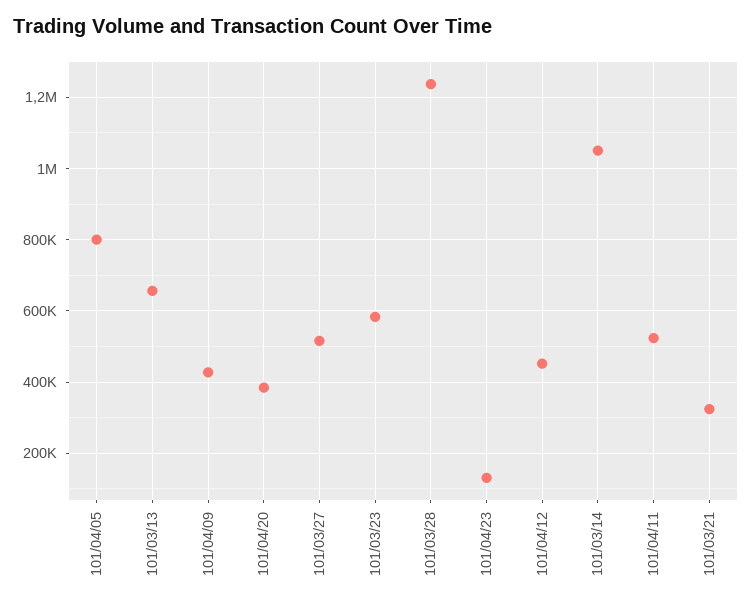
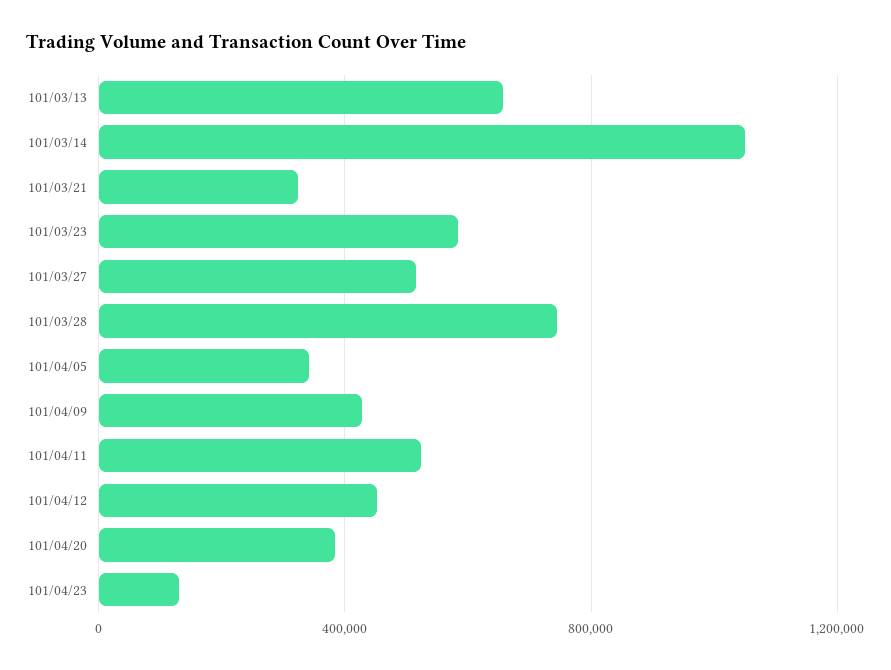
  {
-   "101/04/05": 800000,
+   "101/04/05": 350000,
    "101/03/13": 660000,
    "101/04/09": 420000,
    "101/04/20": 380000,
    "101/03/27": 520000,
    "101/03/23": 580000,
-   "101/03/28": 1240000,
+   "101/03/28": 750000,
    "101/04/23": 140000,
    "101/04/12": 460000,
    "101/03/14": 1060000,
    "101/04/11": 520000,
    "101/03/21": 320000
  }

